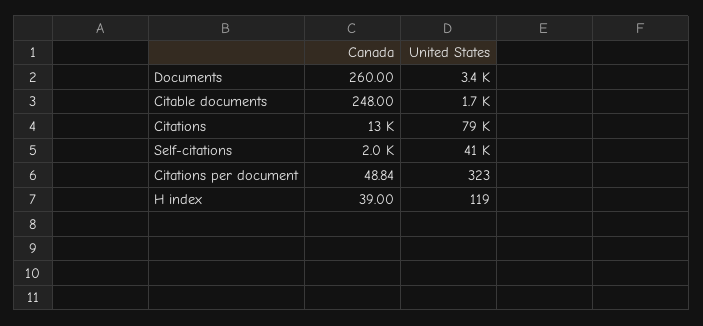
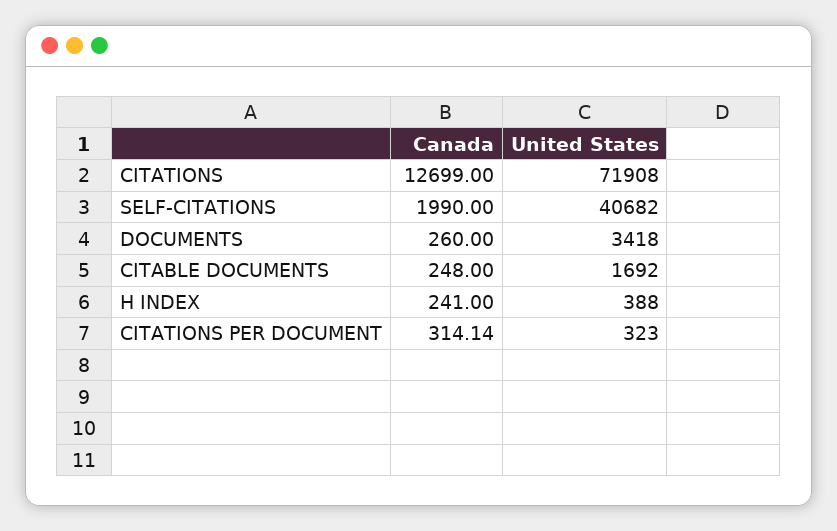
  {
    "Canada": {
      "Documents": 260,
      "Citable documents": 248,
      "Citations": 12699,
      "Self-citations": 1990,
-     "Citations per document": 48.84,
+     "Citations per document": 314.14,
-     "H index": 39
+     "H index": 241
    },
    "United States": {
      "Documents": 3418,
      "Citable documents": 1692,
-     "Citations": 79000,
+     "Citations": 71908,
      "Self-citations": 40682,
      "Citations per document": 323,
-     "H index": 119
+     "H index": 388
    }
  }

